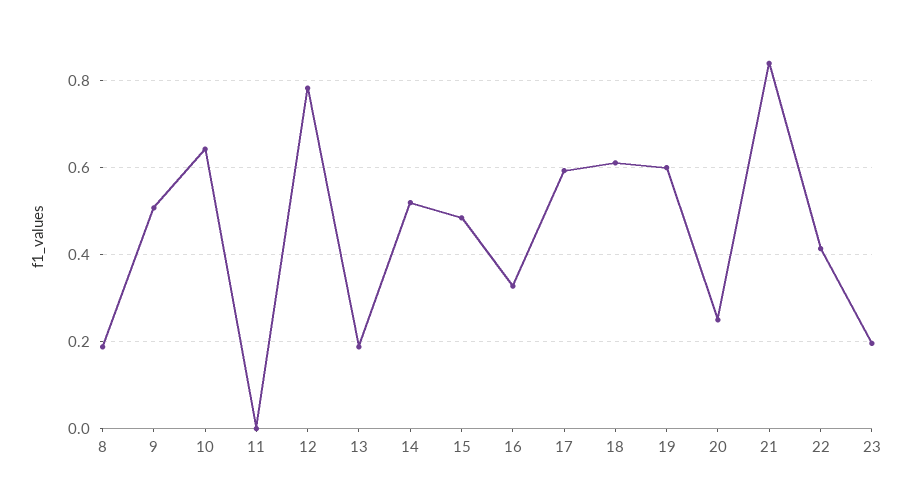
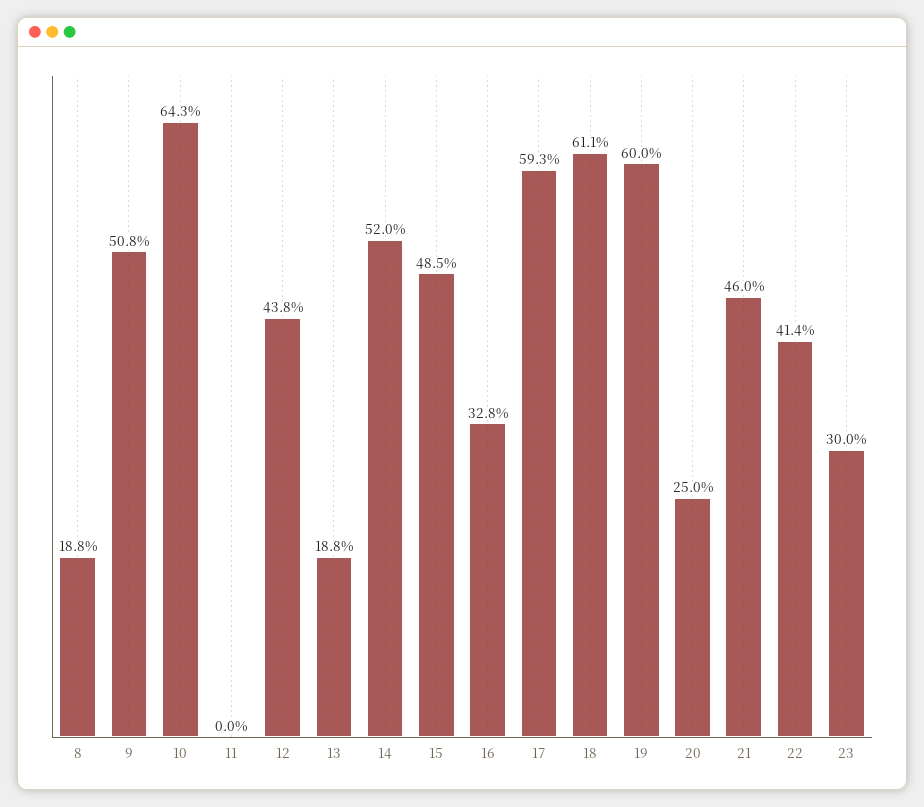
  {
    "8": 0.188,
    "9": 0.508,
    "10": 0.643,
    "11": 0,
-   "12": 0.78,
+   "12": 0.438,
    "13": 0.188,
    "14": 0.52,
    "15": 0.485,
    "16": 0.328,
    "17": 0.593,
    "18": 0.611,
    "19": 0.6,
    "20": 0.25,
-   "21": 0.84,
+   "21": 0.46,
    "22": 0.414,
-   "23": 0.2
+   "23": 0.3
  }

